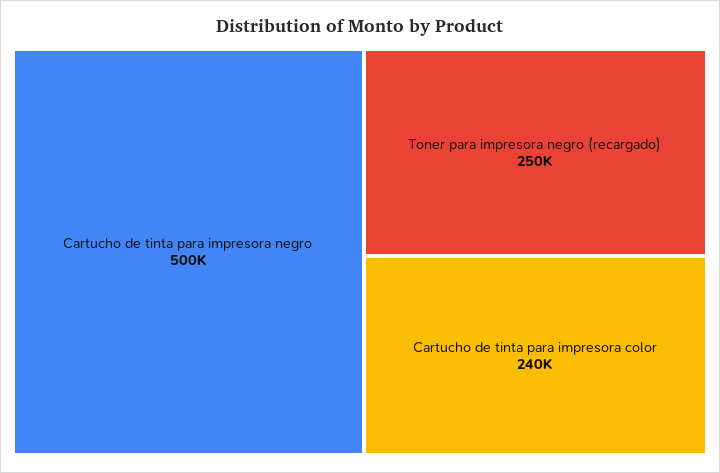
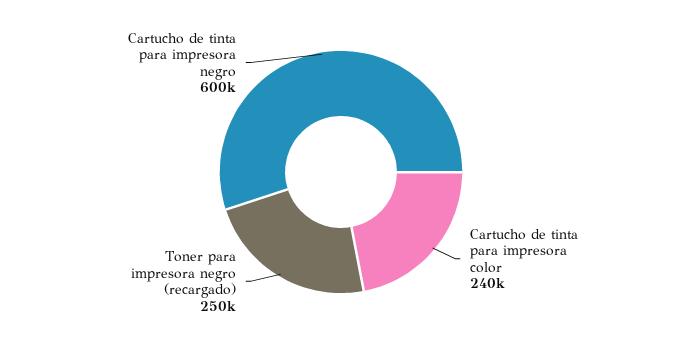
  {
-   "Cartucho de tinta para impresora negro": 500000,
+   "Cartucho de tinta para impresora negro": 600000,
    "Toner para impresora negro (recargado)": 250000,
    "Cartucho de tinta para impresora color": 240000
  }

